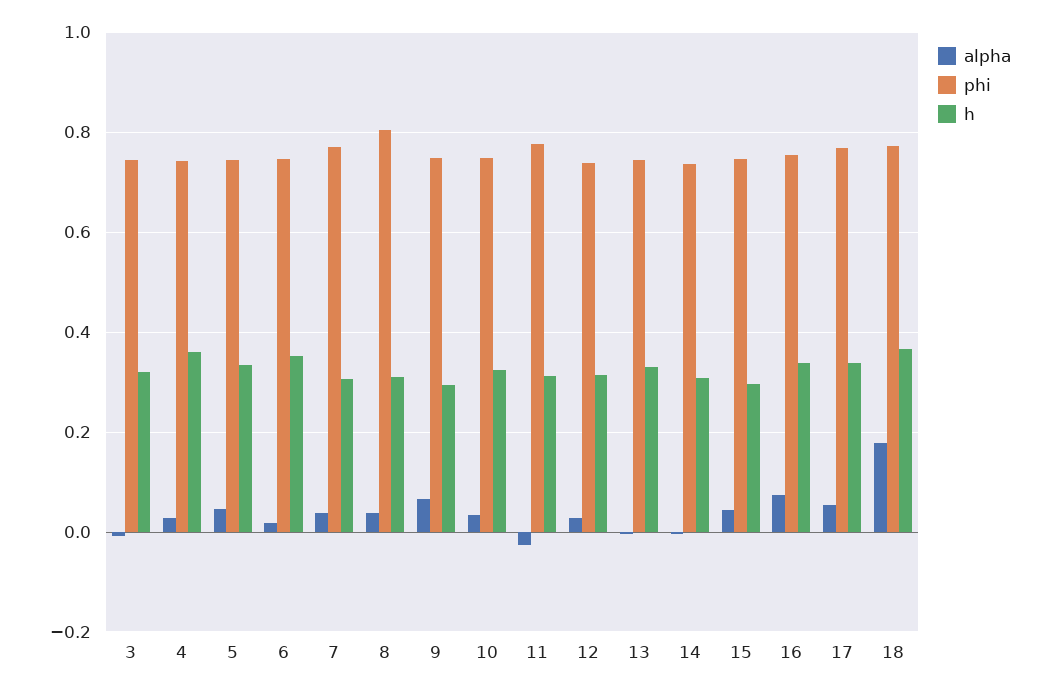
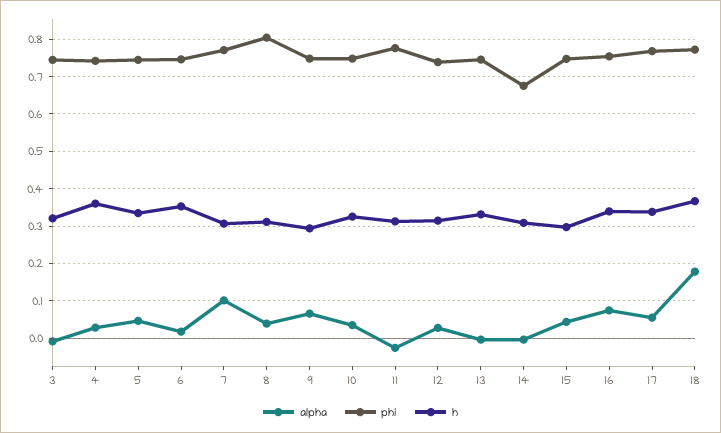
  {
    "alpha": {
      "3": 0,
      "4": 0.02,
      "5": 0.04,
      "6": 0.02,
-     "7": 0.04,
+     "7": 0.1,
      "8": 0.04,
      "9": 0.06,
      "10": 0.04,
      "11": -0.02,
      "12": 0.02,
      "13": 0,
      "14": 0,
      "15": 0.04,
      "16": 0.08,
      "17": 0.06,
      "18": 0.18
    },
    "phi": {
      "3": 0.74,
      "4": 0.74,
      "5": 0.74,
      "6": 0.74,
      "7": 0.78,
      "8": 0.8,
      "9": 0.74,
      "10": 0.74,
      "11": 0.78,
      "12": 0.74,
      "13": 0.74,
-     "14": 0.74,
+     "14": 0.68,
      "15": 0.74,
      "16": 0.76,
      "17": 0.76,
      "18": 0.78
    },
    "h": {
      "3": 0.32,
      "4": 0.36,
      "5": 0.34,
      "6": 0.36,
      "7": 0.3,
      "8": 0.32,
      "9": 0.3,
      "10": 0.32,
      "11": 0.32,
      "12": 0.32,
      "13": 0.34,
      "14": 0.3,
      "15": 0.3,
      "16": 0.34,
      "17": 0.34,
      "18": 0.36
    }
  }

